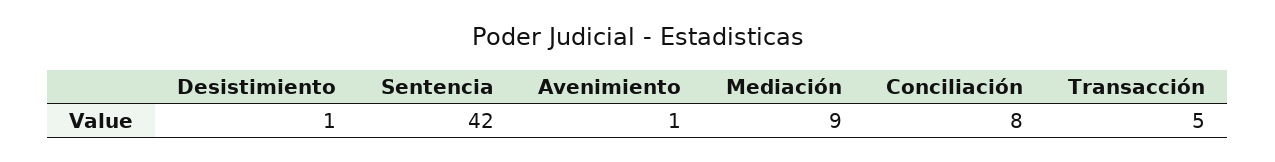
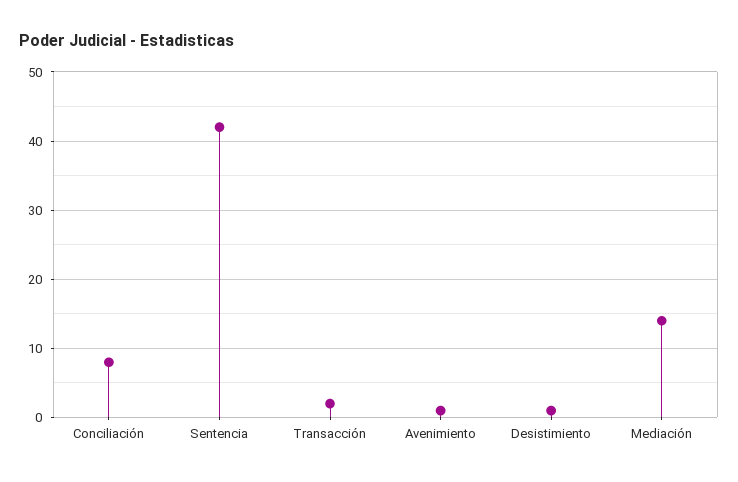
  {
    "Desistimiento": 1,
    "Sentencia": 42,
    "Avenimiento": 1,
-   "Mediación": 9,
+   "Mediación": 14,
    "Conciliación": 8,
-   "Transacción": 5
+   "Transacción": 2
  }

